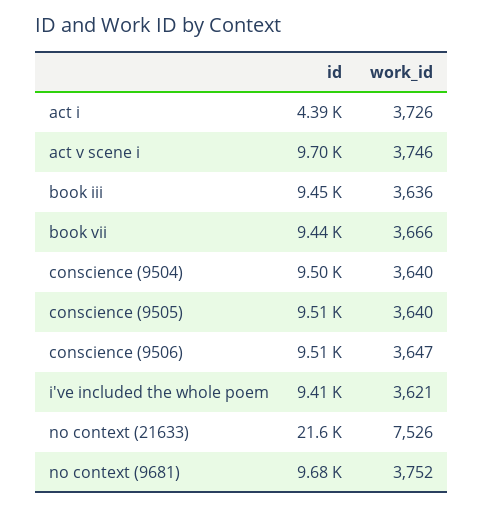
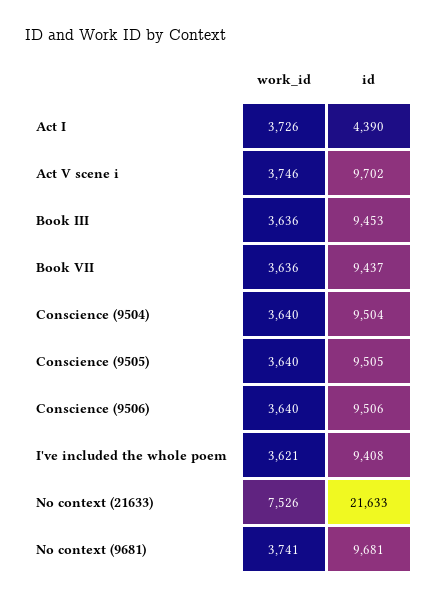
  {
    "id": {
      "act i": 4390,
      "act v scene i": 9702,
      "book iii": 9453,
      "book vii": 9437,
      "conscience (9504)": 9504,
      "conscience (9505)": 9505,
      "conscience (9506)": 9506,
      "i've included the whole poem": 9408,
      "no context (21633)": 21633,
      "no context (9681)": 9681
    },
    "work_id": {
      "act i": 3726,
      "act v scene i": 3746,
      "book iii": 3636,
-     "book vii": 3666,
+     "book vii": 3636,
      "conscience (9504)": 3640,
      "conscience (9505)": 3640,
-     "conscience (9506)": 3647,
+     "conscience (9506)": 3640,
      "i've included the whole poem": 3621,
      "no context (21633)": 7526,
-     "no context (9681)": 3752
+     "no context (9681)": 3741
    }
  }

